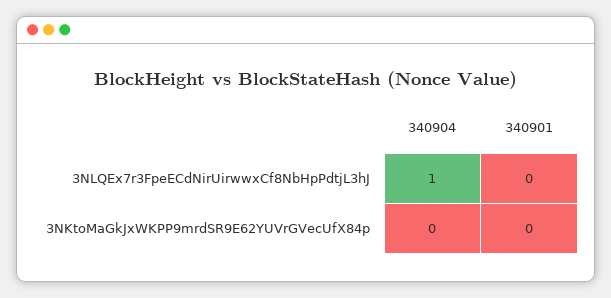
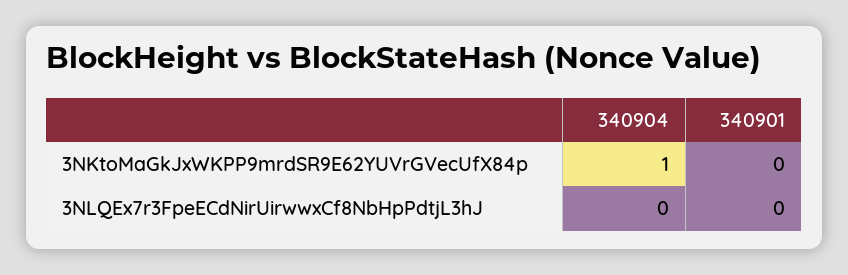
  {
    "340904": {
-     "3NLQEx7r3FpeECdNirUirwwxCf8NbHpPdtjL3hJ": 1,
+     "3NLQEx7r3FpeECdNirUirwwxCf8NbHpPdtjL3hJ": 0,
-     "3NKtoMaGkJxWKPP9mrdSR9E62YUVrGVecUfX84p": 0
+     "3NKtoMaGkJxWKPP9mrdSR9E62YUVrGVecUfX84p": 1
    },
    "340901": {
      "3NLQEx7r3FpeECdNirUirwwxCf8NbHpPdtjL3hJ": 0,
      "3NKtoMaGkJxWKPP9mrdSR9E62YUVrGVecUfX84p": 0
    }
  }

